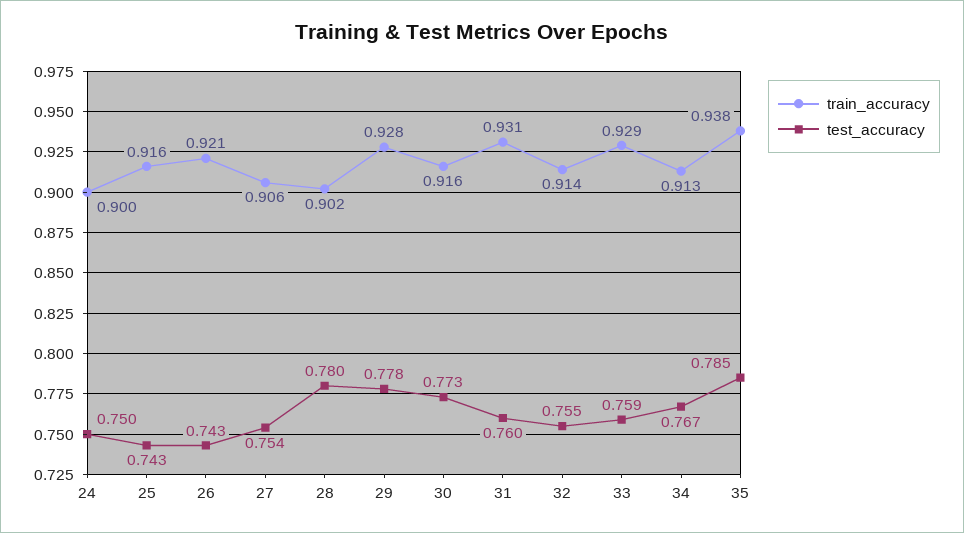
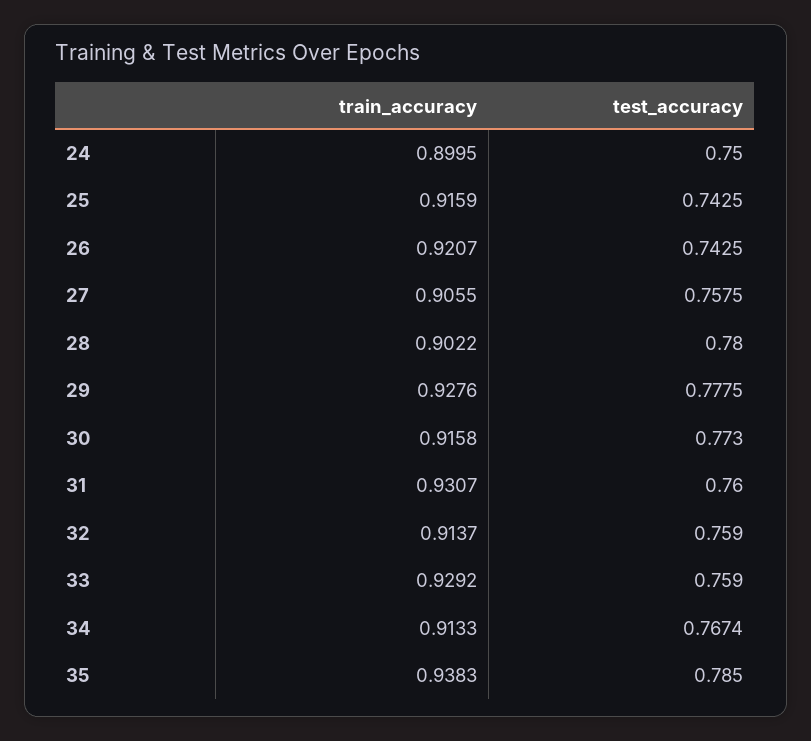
  {
    "train_accuracy": {
      "24": 0.8995,
      "25": 0.9159,
      "26": 0.9207,
      "27": 0.9055,
      "28": 0.9022,
      "29": 0.9276,
      "30": 0.9158,
      "31": 0.9307,
      "32": 0.9137,
      "33": 0.9292,
      "34": 0.9133,
      "35": 0.9383
    },
    "test_accuracy": {
      "24": 0.75,
      "25": 0.7425,
      "26": 0.7425,
-     "27": 0.754,
+     "27": 0.7575,
      "28": 0.78,
      "29": 0.7775,
      "30": 0.773,
      "31": 0.76,
-     "32": 0.755,
+     "32": 0.759,
      "33": 0.759,
      "34": 0.7674,
      "35": 0.785
    }
  }

